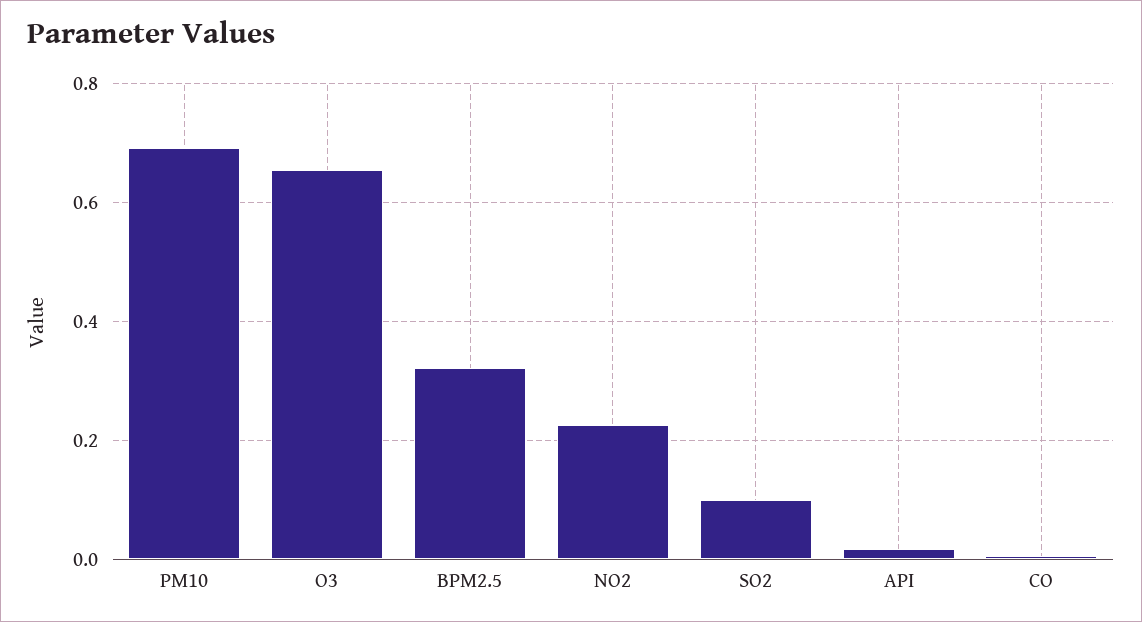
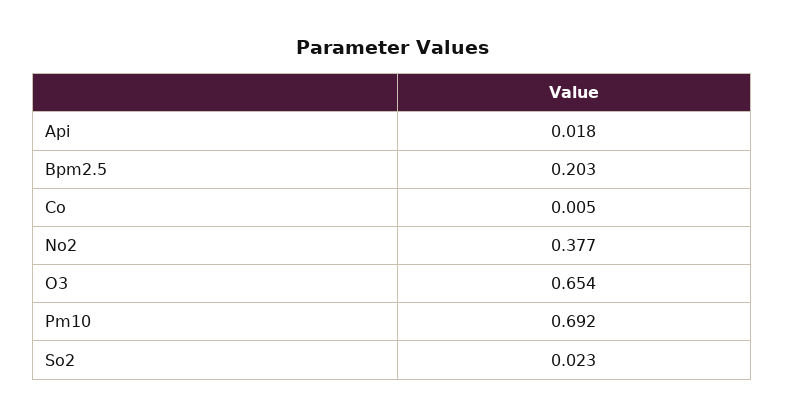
  {
    "PM10": 0.692,
    "O3": 0.654,
-   "BPM2.5": 0.32,
+   "BPM2.5": 0.203,
-   "NO2": 0.22,
+   "NO2": 0.377,
-   "SO2": 0.1,
+   "SO2": 0.023,
    "API": 0.018,
    "CO": 0.005
  }

